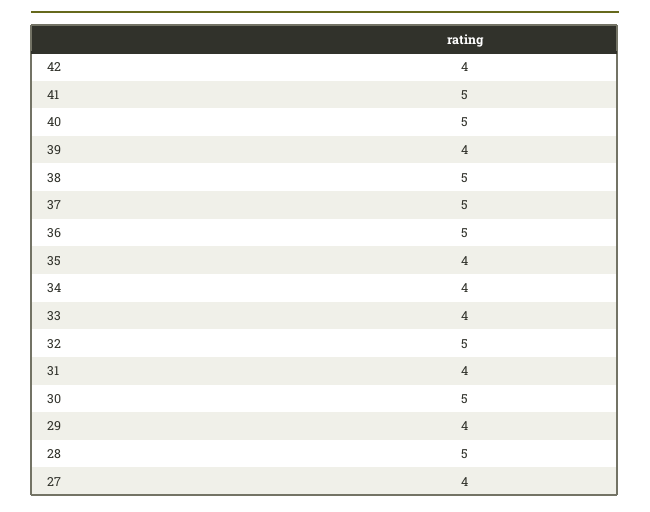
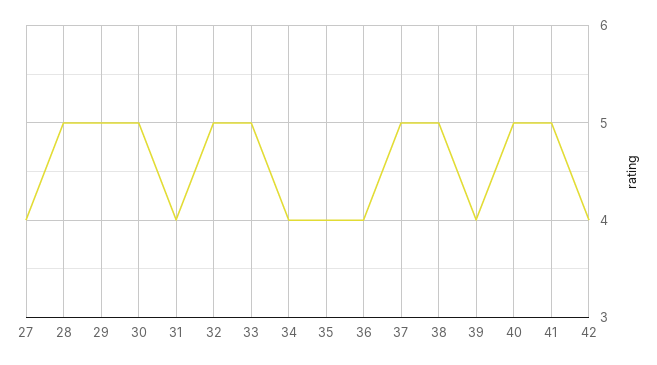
  {
    "42": 4,
    "41": 5,
    "40": 5,
    "39": 4,
    "38": 5,
    "37": 5,
-   "36": 5,
+   "36": 4,
    "35": 4,
    "34": 4,
-   "33": 4,
+   "33": 5,
    "32": 5,
    "31": 4,
    "30": 5,
-   "29": 4,
+   "29": 5,
    "28": 5,
    "27": 4
  }

